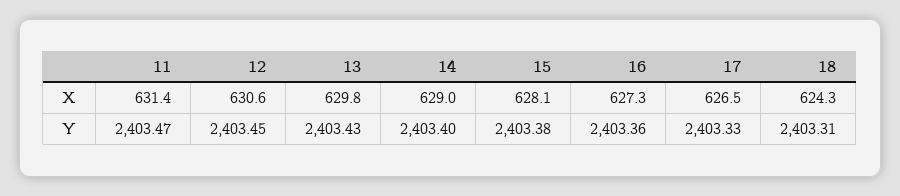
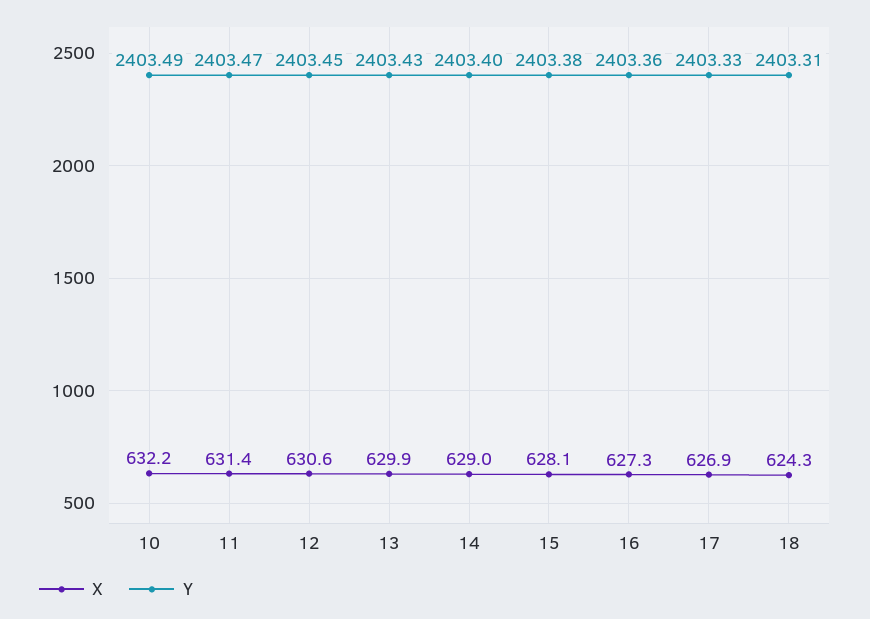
  {
    "X": {
      "11": 631.4,
      "12": 630.6,
-     "13": 629.8,
+     "13": 629.9,
      "14": 629,
      "15": 628.1,
      "16": 627.3,
-     "17": 626.5,
+     "17": 626.9,
-     "18": 624.3
+     "18": 624.3,
+     "10": 632.2
    },
    "Y": {
      "11": 2403.47,
      "12": 2403.45,
      "13": 2403.43,
      "14": 2403.4,
      "15": 2403.38,
      "16": 2403.36,
      "17": 2403.33,
-     "18": 2403.31
+     "18": 2403.31,
+     "10": 2403.49
    }
  }

